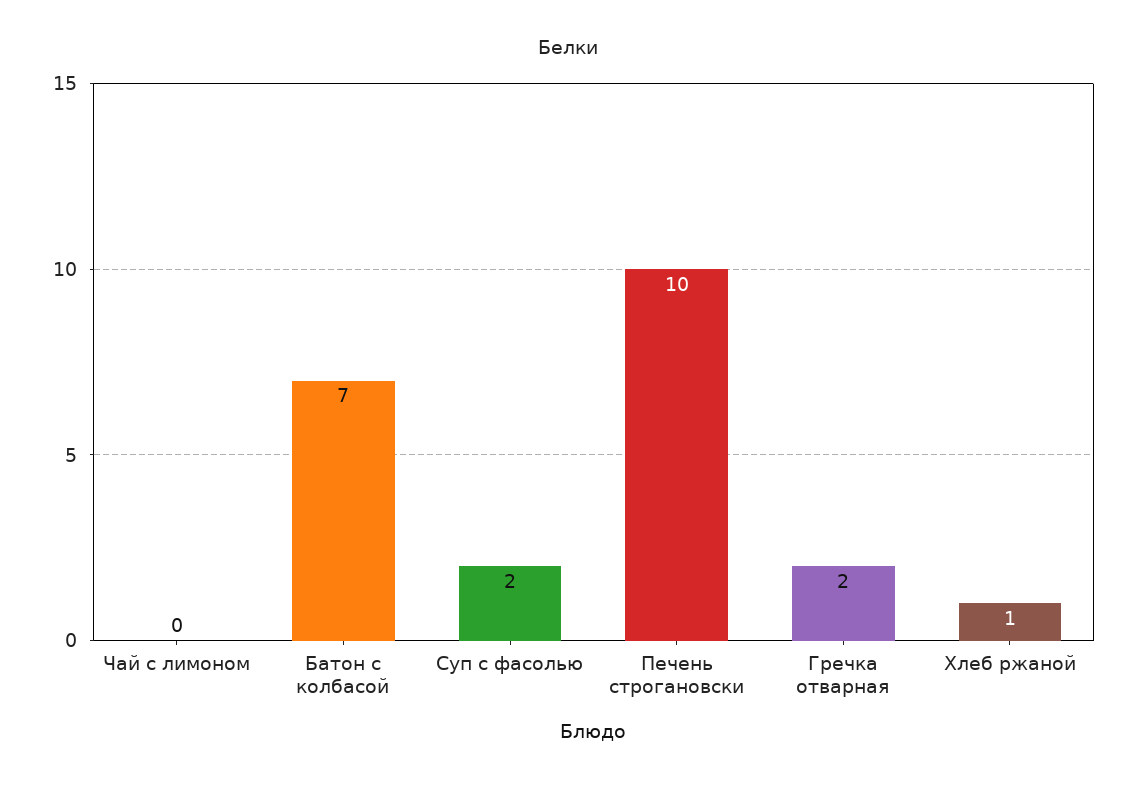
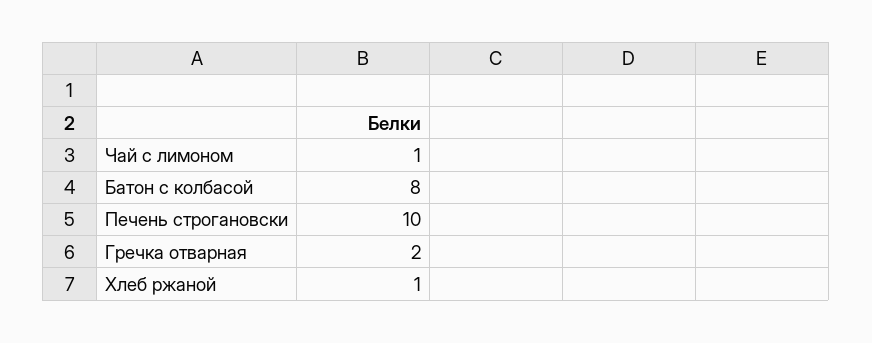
  {
-   "Чай с лимоном": 0,
+   "Чай с лимоном": 1,
-   "Батон с колбасой": 7,
+   "Батон с колбасой": 8,
-   "Суп с фасолью": 2,
    "Печень строгановски": 10,
    "Гречка отварная": 2,
    "Хлеб ржаной": 1
  }

